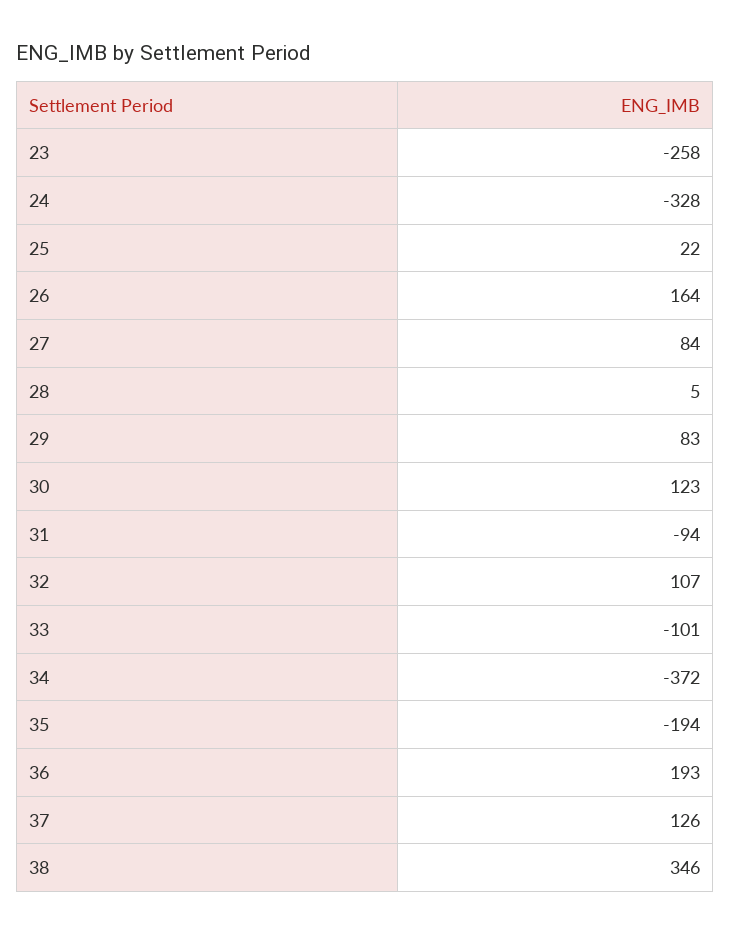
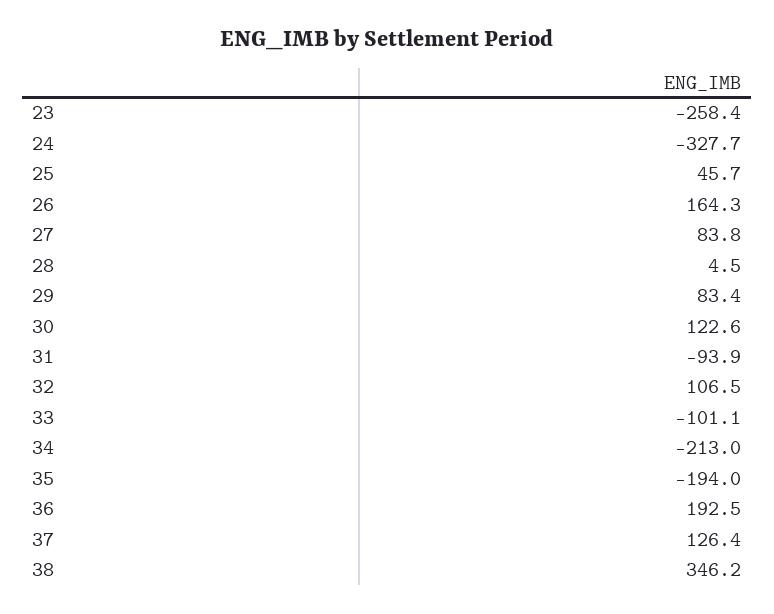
  {
    "23": -258.4,
    "24": -327.7,
-   "25": 22,
+   "25": 45.7,
    "26": 164.3,
    "27": 83.8,
    "28": 4.5,
    "29": 83.4,
    "30": 122.6,
    "31": -93.9,
    "32": 106.5,
    "33": -101.1,
-   "34": -372,
+   "34": -213,
    "35": -194,
    "36": 192.5,
    "37": 126.4,
    "38": 346.2
  }

